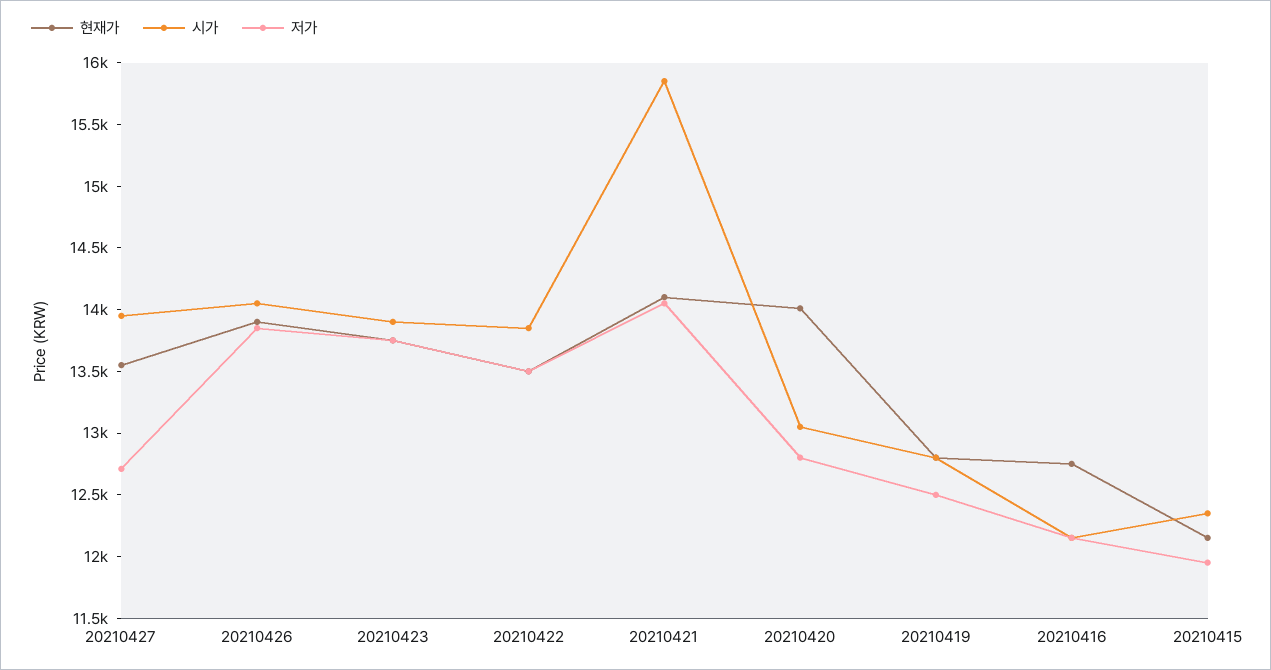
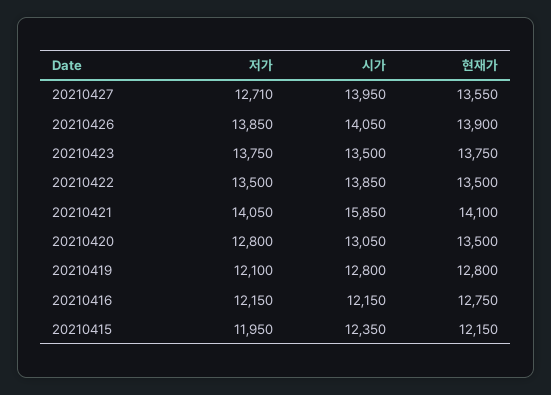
  {
    "현재가": {
      "20210427": 13550,
      "20210426": 13900,
      "20210423": 13750,
      "20210422": 13500,
      "20210421": 14100,
-     "20210420": 14000,
+     "20210420": 13500,
      "20210419": 12800,
      "20210416": 12750,
      "20210415": 12150
    },
    "시가": {
      "20210427": 13950,
      "20210426": 14050,
-     "20210423": 13900,
+     "20210423": 13500,
      "20210422": 13850,
      "20210421": 15850,
      "20210420": 13050,
      "20210419": 12800,
      "20210416": 12150,
      "20210415": 12350
    },
    "저가": {
      "20210427": 12710,
      "20210426": 13850,
      "20210423": 13750,
      "20210422": 13500,
      "20210421": 14050,
      "20210420": 12800,
-     "20210419": 12500,
+     "20210419": 12100,
      "20210416": 12150,
      "20210415": 11950
    }
  }

